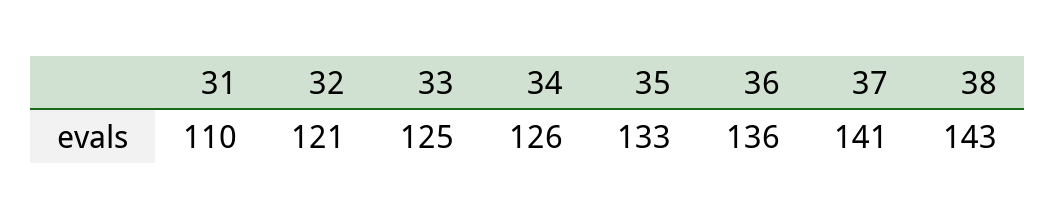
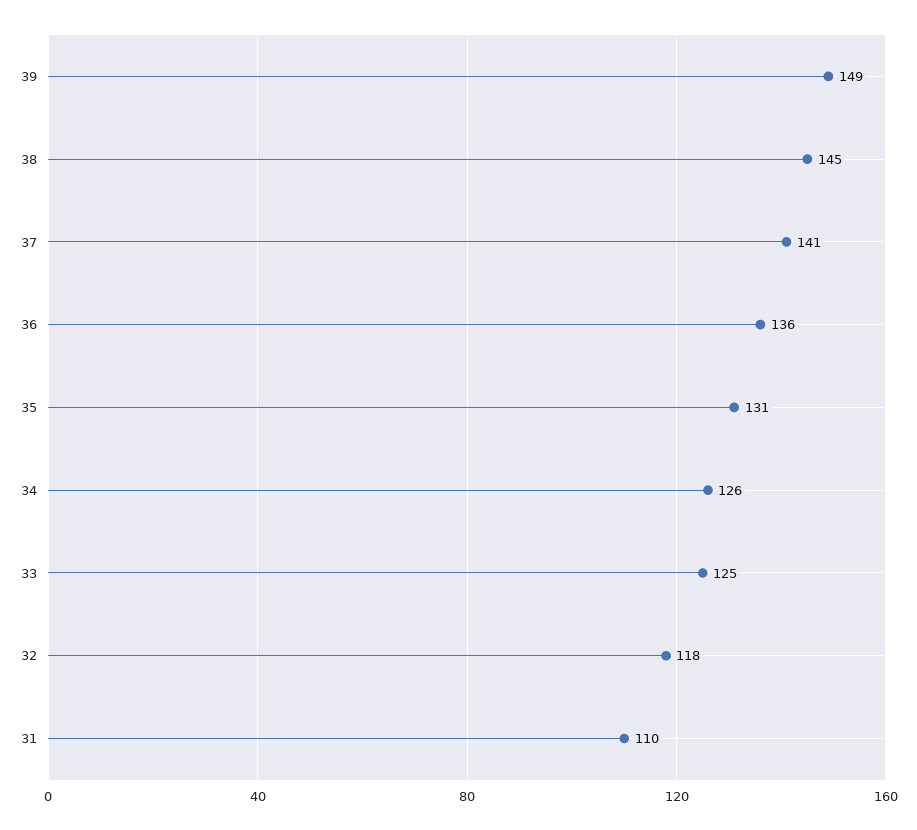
  {
    "31": 110,
-   "32": 121,
+   "32": 118,
    "33": 125,
    "34": 126,
-   "35": 133,
+   "35": 131,
    "36": 136,
    "37": 141,
-   "38": 143
+   "38": 145,
+   "39": 149
  }

